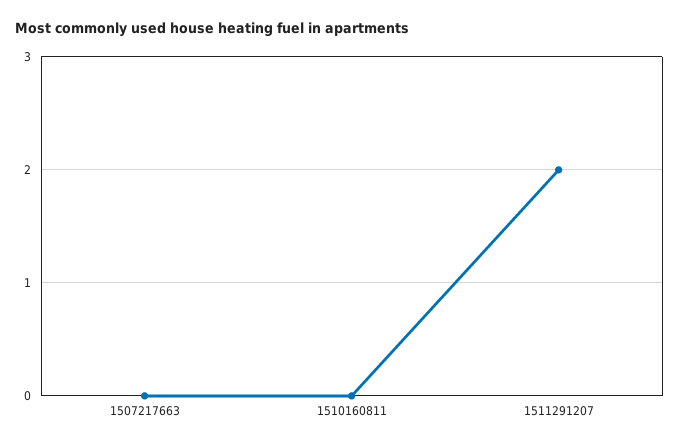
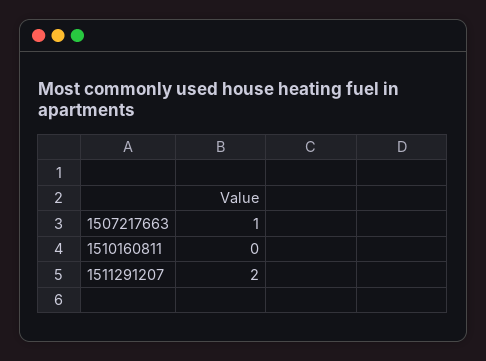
  {
-   "1507217663": 0,
+   "1507217663": 1,
    "1510160811": 0,
    "1511291207": 2
  }

